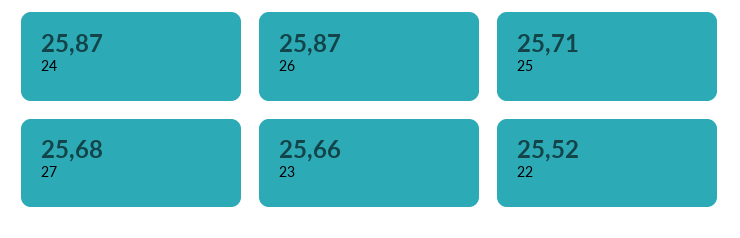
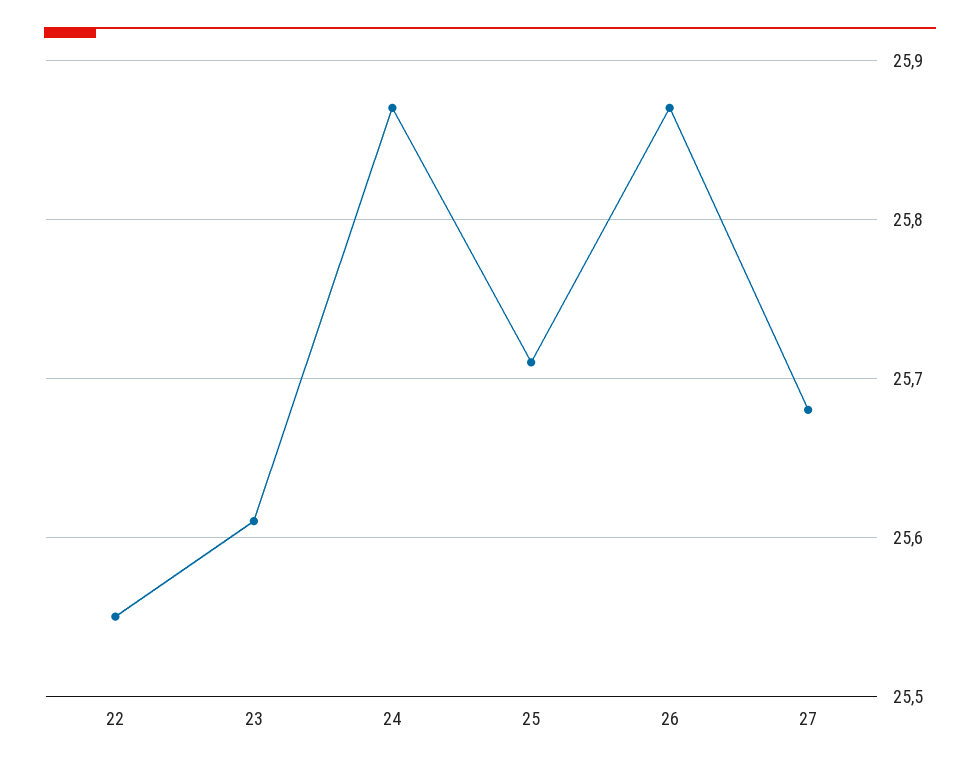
  {
    "24": 25.87,
    "26": 25.87,
    "25": 25.71,
    "27": 25.68,
-   "23": 25.66,
+   "23": 25.61,
-   "22": 25.52
+   "22": 25.55
  }

